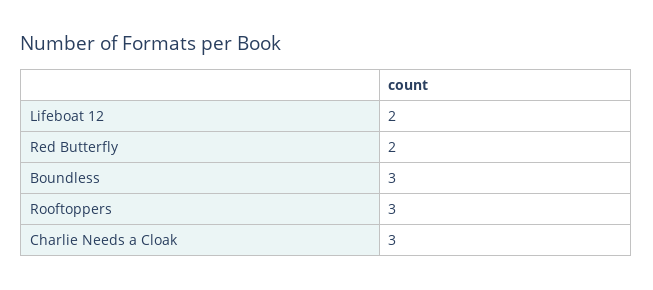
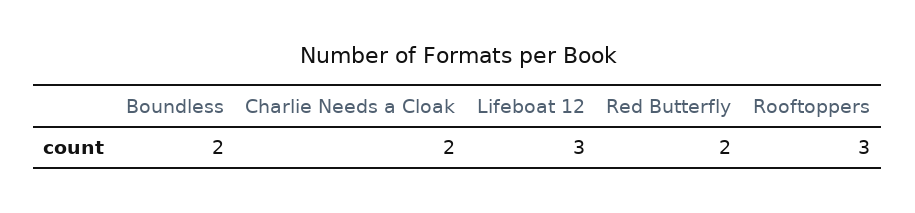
  {
-   "Lifeboat 12": 2,
+   "Lifeboat 12": 3,
    "Red Butterfly": 2,
-   "Boundless": 3,
+   "Boundless": 2,
    "Rooftoppers": 3,
-   "Charlie Needs a Cloak": 3
+   "Charlie Needs a Cloak": 2
  }

